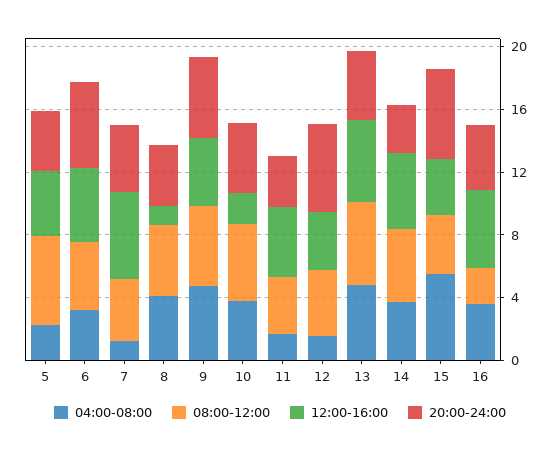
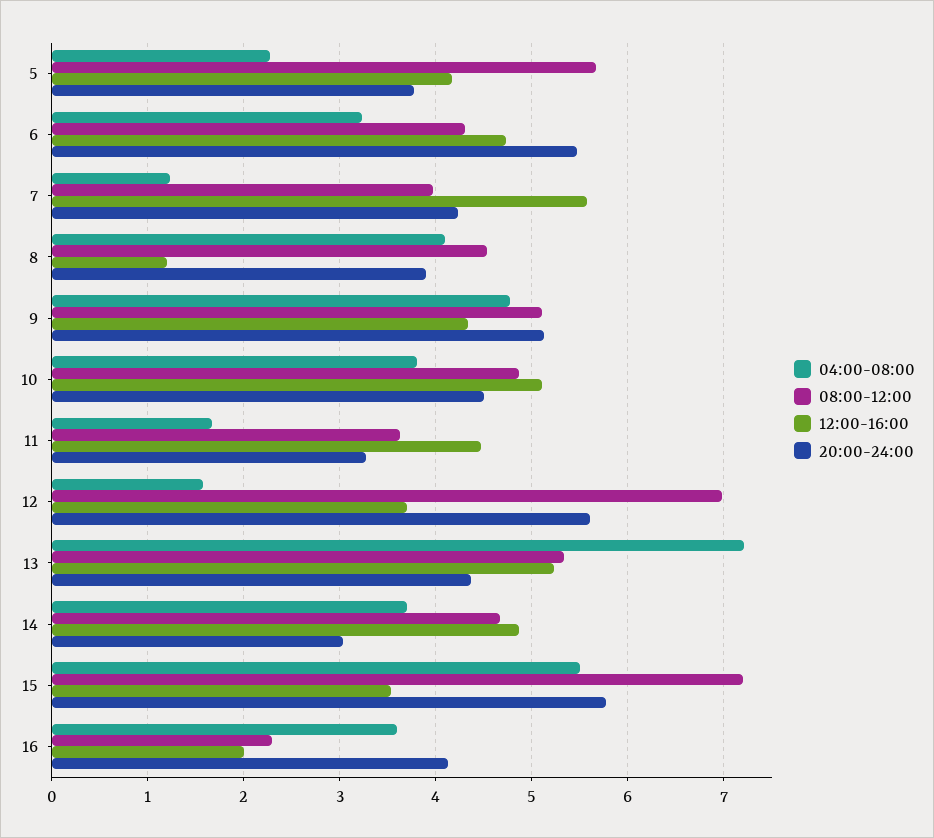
  {
    "04:00-08:00": {
      "5": 2.3,
      "6": 3.2,
      "7": 1.2,
      "8": 4.1,
      "9": 4.8,
      "10": 3.8,
      "11": 1.7,
      "12": 1.6,
-     "13": 5,
+     "13": 7.2,
      "14": 3.7,
      "15": 5.5,
      "16": 3.6
    },
    "08:00-12:00": {
      "5": 5.7,
      "6": 4.3,
      "7": 4,
      "8": 4.5,
      "9": 5.1,
      "10": 4.9,
      "11": 3.6,
-     "12": 4,
+     "12": 7,
      "13": 5.3,
      "14": 4.7,
-     "15": 4,
+     "15": 7.2,
      "16": 2.3
    },
    "12:00-16:00": {
      "5": 4.2,
      "6": 4.7,
      "7": 5.6,
      "8": 1.2,
      "9": 4.3,
-     "10": 2,
+     "10": 5.1,
      "11": 4.5,
      "12": 3.7,
      "13": 5.2,
      "14": 4.9,
      "15": 3.5,
-     "16": 5
+     "16": 2
    },
    "20:00-24:00": {
      "5": 3.8,
      "6": 5.5,
      "7": 4.2,
      "8": 3.9,
      "9": 5.1,
      "10": 4.5,
      "11": 3.3,
      "12": 5.6,
      "13": 4.4,
      "14": 3,
      "15": 5.8,
      "16": 4.1
    }
  }

